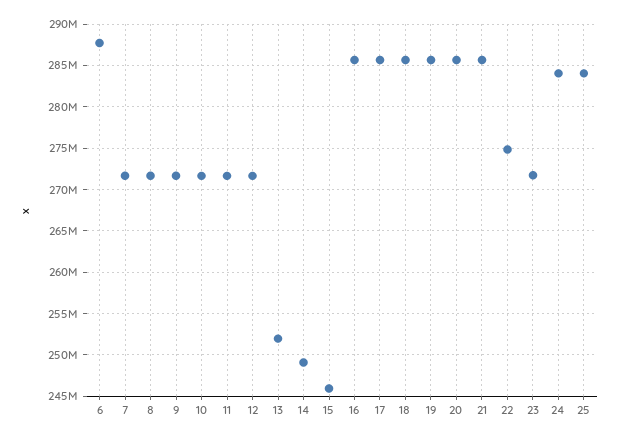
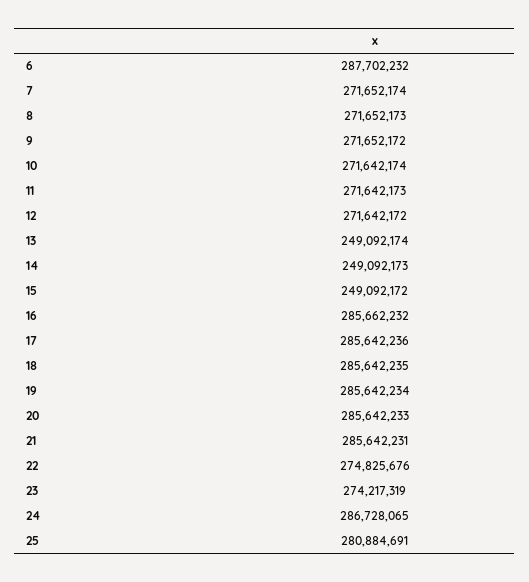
  {
    "6": 287702232,
    "7": 271652174,
    "8": 271652173,
    "9": 271652172,
    "10": 271642174,
    "11": 271642173,
    "12": 271642172,
-   "13": 252000000,
+   "13": 249092174,
    "14": 249092173,
-   "15": 246000000,
+   "15": 249092172,
    "16": 285662232,
    "17": 285642236,
    "18": 285642235,
    "19": 285642234,
    "20": 285642233,
    "21": 285642231,
    "22": 274825676,
-   "23": 272000000,
+   "23": 274217319,
-   "24": 284000000,
+   "24": 286728065,
-   "25": 284000000
+   "25": 280884691
  }

